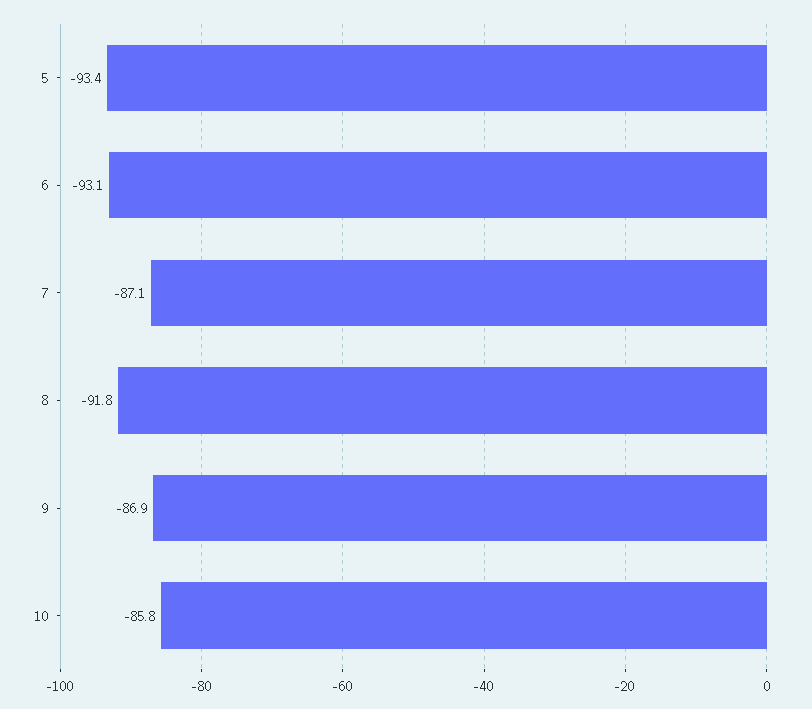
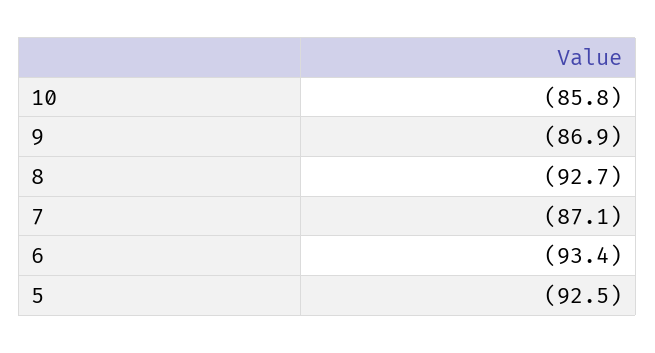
  {
-   "5": -93.4,
+   "5": -92.5,
-   "6": -93.1,
+   "6": -93.4,
    "7": -87.1,
-   "8": -91.8,
+   "8": -92.7,
    "9": -86.9,
    "10": -85.8
  }

